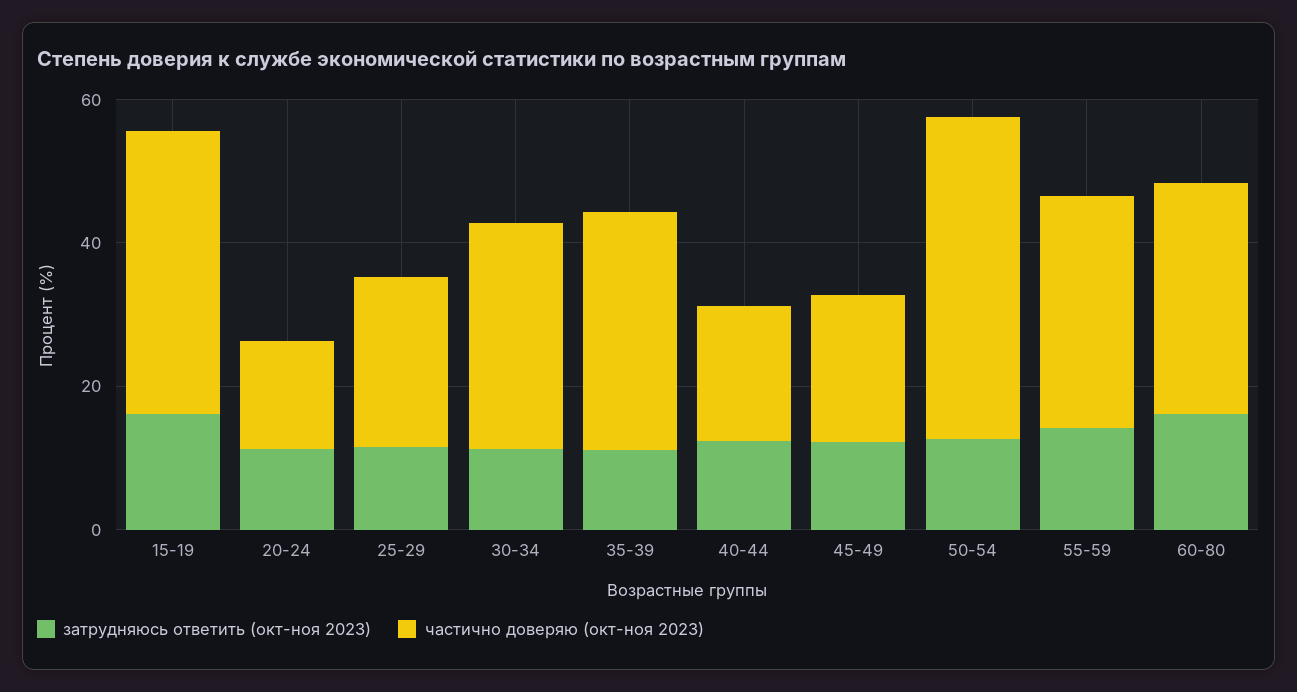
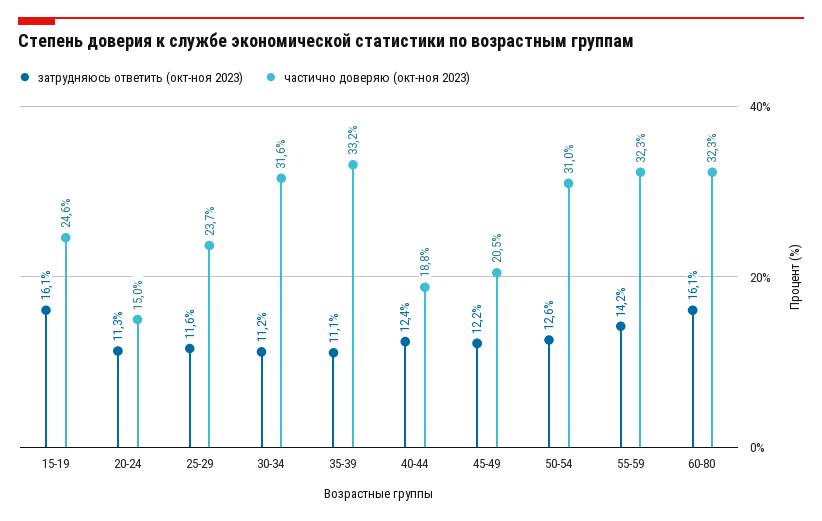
  {
    "затрудняюсь ответить (окт-ноя 2023)": {
      "15-19": 16.1,
      "20-24": 11.3,
      "25-29": 11.6,
      "30-34": 11.2,
      "35-39": 11.1,
      "40-44": 12.4,
      "45-49": 12.2,
      "50-54": 12.6,
      "55-59": 14.2,
      "60-80": 16.1
    },
    "частично доверяю (окт-ноя 2023)": {
-     "15-19": 40,
+     "15-19": 24.6,
      "20-24": 15,
      "25-29": 23.7,
      "30-34": 31.6,
      "35-39": 33.2,
      "40-44": 18.8,
      "45-49": 20.5,
-     "50-54": 45,
+     "50-54": 31,
      "55-59": 32.3,
      "60-80": 32.3
    }
  }

